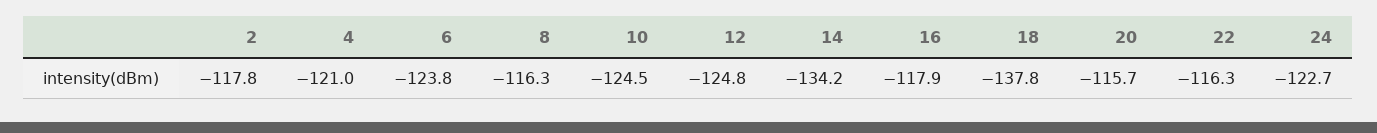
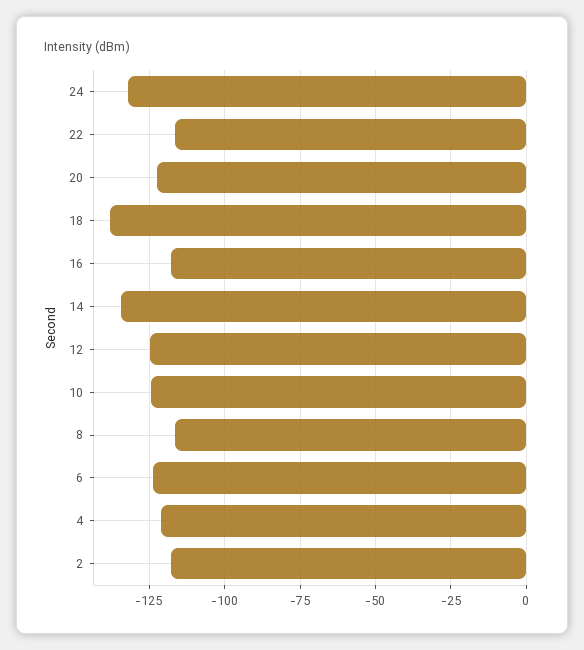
  {
    "2": -117.8,
    "4": -121,
    "6": -123.8,
    "8": -116.3,
    "10": -124.5,
    "12": -124.8,
    "14": -134.2,
    "16": -117.9,
    "18": -137.8,
-   "20": -115.7,
+   "20": -122.5,
    "22": -116.3,
-   "24": -122.7
+   "24": -132.5
  }

